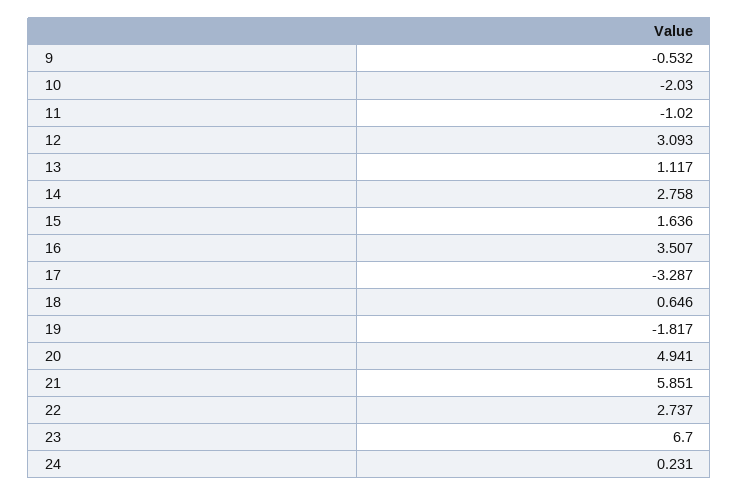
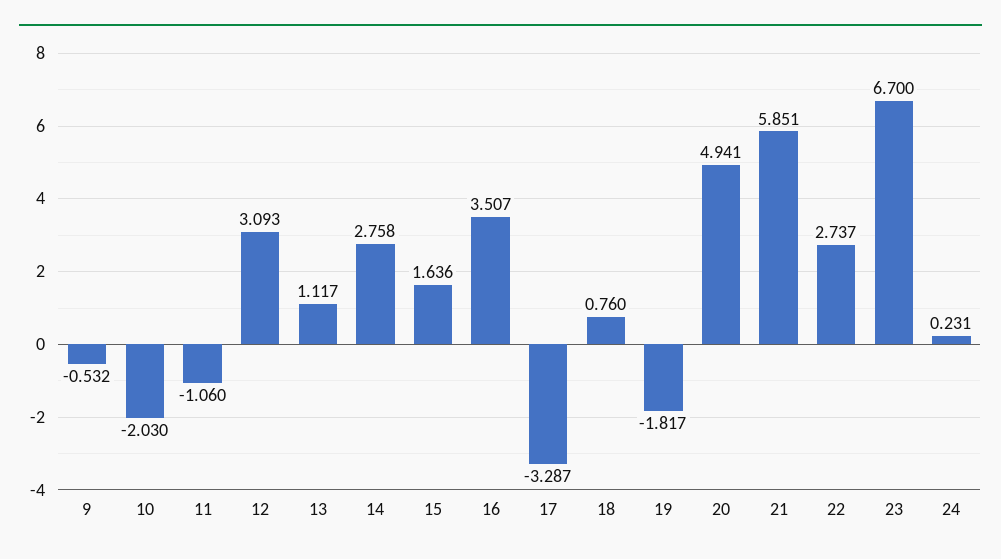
  {
    "9": -0.532,
    "10": -2.03,
-   "11": -1.02,
+   "11": -1.06,
    "12": 3.093,
    "13": 1.117,
    "14": 2.758,
    "15": 1.636,
    "16": 3.507,
    "17": -3.287,
-   "18": 0.646,
+   "18": 0.76,
    "19": -1.817,
    "20": 4.941,
    "21": 5.851,
    "22": 2.737,
    "23": 6.7,
    "24": 0.231
  }

